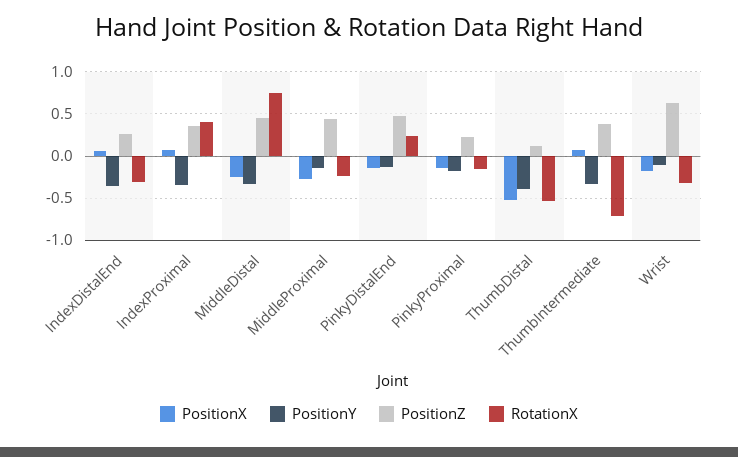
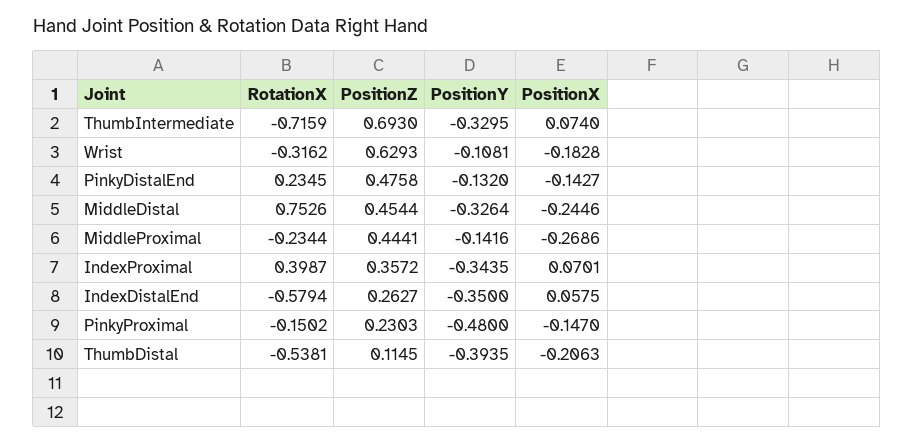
  {
    "PositionX": {
      "IndexDistalEnd": 0.0575,
      "IndexProximal": 0.0701,
      "MiddleDistal": -0.2446,
      "MiddleProximal": -0.2686,
      "PinkyDistalEnd": -0.1427,
      "PinkyProximal": -0.147,
-     "ThumbDistal": -0.5,
+     "ThumbDistal": -0.2063,
      "ThumbIntermediate": 0.074,
      "Wrist": -0.1828
    },
    "PositionY": {
      "IndexDistalEnd": -0.35,
      "IndexProximal": -0.3435,
      "MiddleDistal": -0.3264,
      "MiddleProximal": -0.1416,
      "PinkyDistalEnd": -0.132,
-     "PinkyProximal": -0.2,
+     "PinkyProximal": -0.48,
      "ThumbDistal": -0.3935,
      "ThumbIntermediate": -0.3295,
      "Wrist": -0.1081
    },
    "PositionZ": {
      "IndexDistalEnd": 0.2627,
      "IndexProximal": 0.3572,
      "MiddleDistal": 0.4544,
      "MiddleProximal": 0.4441,
      "PinkyDistalEnd": 0.4758,
      "PinkyProximal": 0.2303,
      "ThumbDistal": 0.1145,
-     "ThumbIntermediate": 0.4,
+     "ThumbIntermediate": 0.693,
      "Wrist": 0.6293
    },
    "RotationX": {
-     "IndexDistalEnd": -0.3,
+     "IndexDistalEnd": -0.5794,
      "IndexProximal": 0.3987,
      "MiddleDistal": 0.7526,
      "MiddleProximal": -0.2344,
      "PinkyDistalEnd": 0.2345,
      "PinkyProximal": -0.1502,
      "ThumbDistal": -0.5381,
      "ThumbIntermediate": -0.7159,
      "Wrist": -0.3162
    }
  }

